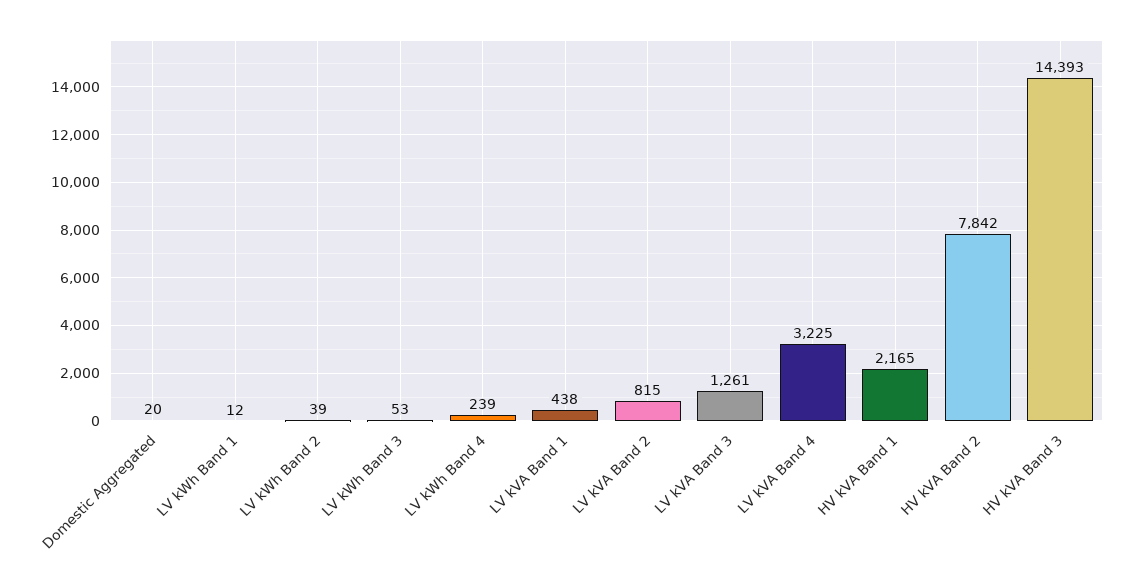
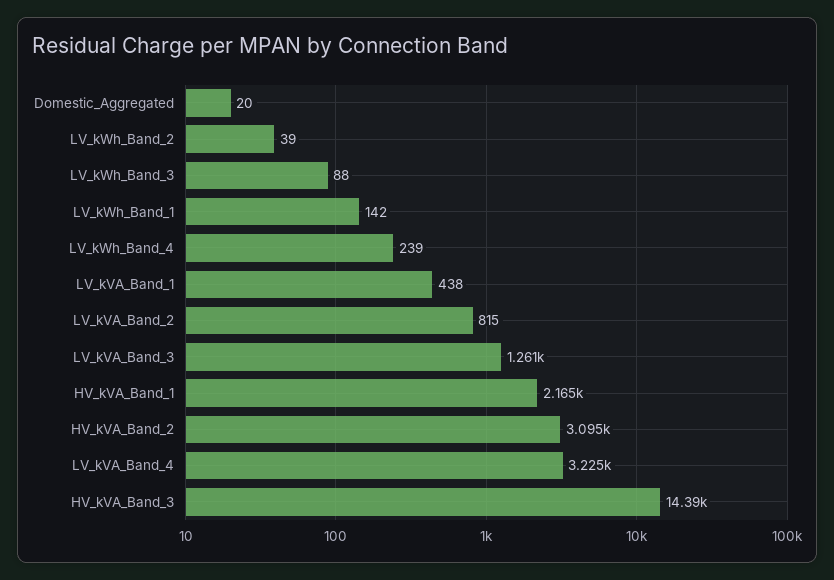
  {
    "Domestic Aggregated": 20,
-   "LV kWh Band 1": 12,
+   "LV kWh Band 1": 142,
    "LV kWh Band 2": 39,
-   "LV kWh Band 3": 53,
+   "LV kWh Band 3": 88,
    "LV kWh Band 4": 239,
    "LV kVA Band 1": 438,
    "LV kVA Band 2": 815,
    "LV kVA Band 3": 1261,
    "LV kVA Band 4": 3225,
    "HV kVA Band 1": 2165,
-   "HV kVA Band 2": 7842,
+   "HV kVA Band 2": 3095,
    "HV kVA Band 3": 14393
  }

